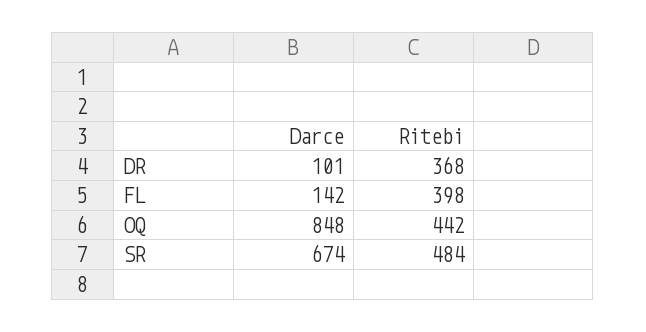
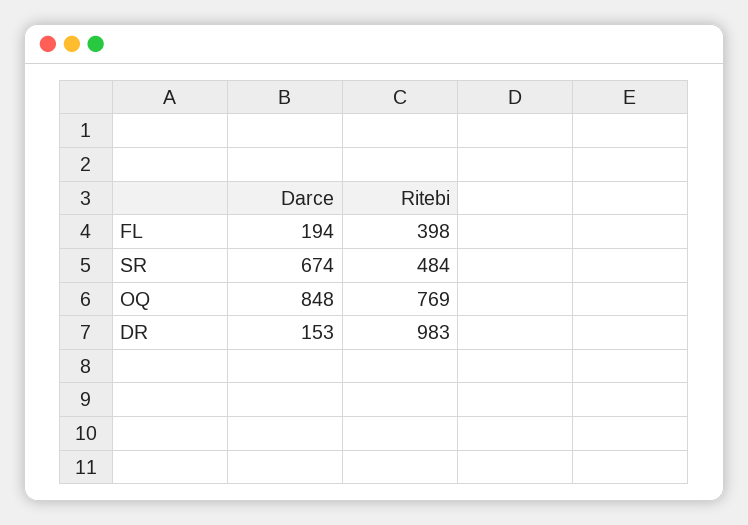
  {
    "Darce": {
-     "DR": 101,
+     "DR": 153,
-     "FL": 142,
+     "FL": 194,
      "OQ": 848,
      "SR": 674
    },
    "Ritebi": {
-     "DR": 368,
+     "DR": 983,
      "FL": 398,
-     "OQ": 442,
+     "OQ": 769,
      "SR": 484
    }
  }

